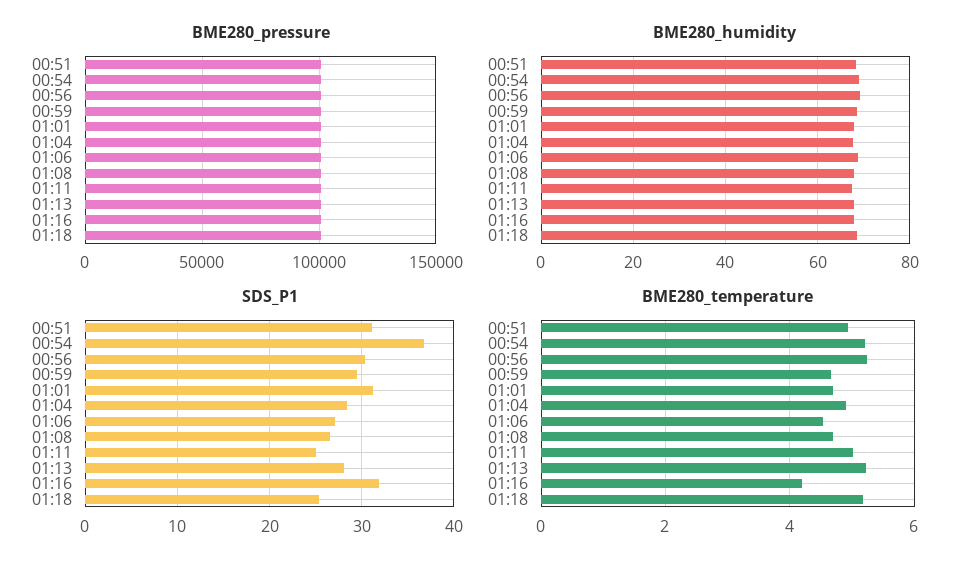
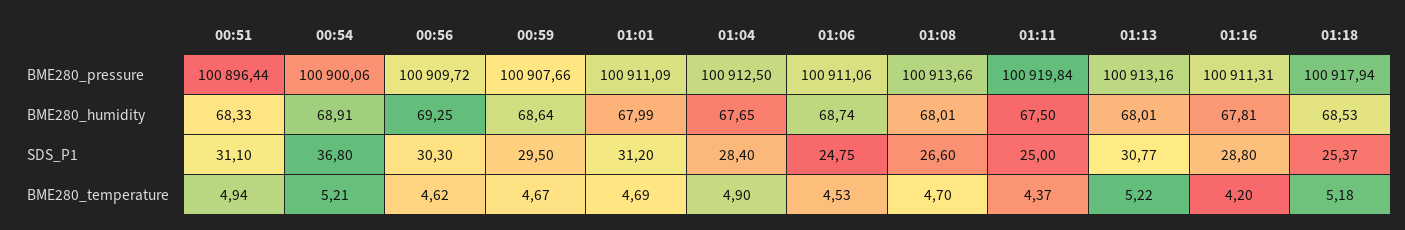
  {
    "BME280_pressure": {
      "00:51": 100896.44,
      "00:54": 100900.06,
      "00:56": 100909.72,
      "00:59": 100907.66,
      "01:01": 100911.09,
      "01:04": 100912.5,
      "01:06": 100911.06,
      "01:08": 100913.66,
      "01:11": 100919.84,
      "01:13": 100913.16,
      "01:16": 100911.31,
      "01:18": 100917.94
    },
    "BME280_humidity": {
      "00:51": 68.33,
      "00:54": 68.91,
      "00:56": 69.25,
      "00:59": 68.64,
      "01:01": 67.99,
      "01:04": 67.65,
      "01:06": 68.74,
      "01:08": 68.01,
      "01:11": 67.5,
      "01:13": 68.01,
      "01:16": 67.81,
      "01:18": 68.53
    },
    "SDS_P1": {
      "00:51": 31.1,
      "00:54": 36.8,
      "00:56": 30.3,
      "00:59": 29.5,
      "01:01": 31.2,
      "01:04": 28.4,
-     "01:06": 27,
+     "01:06": 24.75,
      "01:08": 26.6,
      "01:11": 25,
-     "01:13": 28,
+     "01:13": 30.77,
-     "01:16": 32,
+     "01:16": 28.8,
      "01:18": 25.37
    },
    "BME280_temperature": {
      "00:51": 4.94,
      "00:54": 5.21,
-     "00:56": 5.2,
+     "00:56": 4.62,
      "00:59": 4.67,
      "01:01": 4.69,
      "01:04": 4.9,
      "01:06": 4.53,
      "01:08": 4.7,
-     "01:11": 5,
+     "01:11": 4.37,
      "01:13": 5.22,
      "01:16": 4.2,
      "01:18": 5.18
    }
  }

